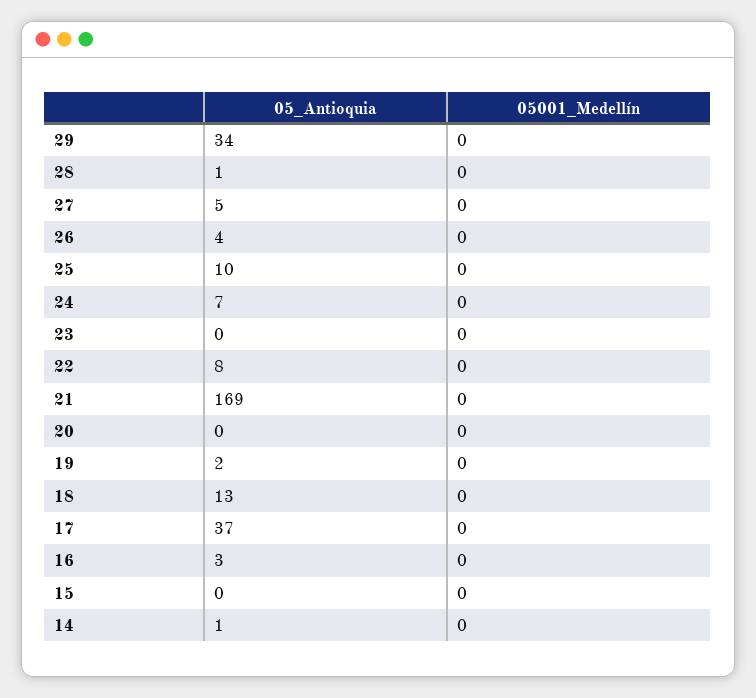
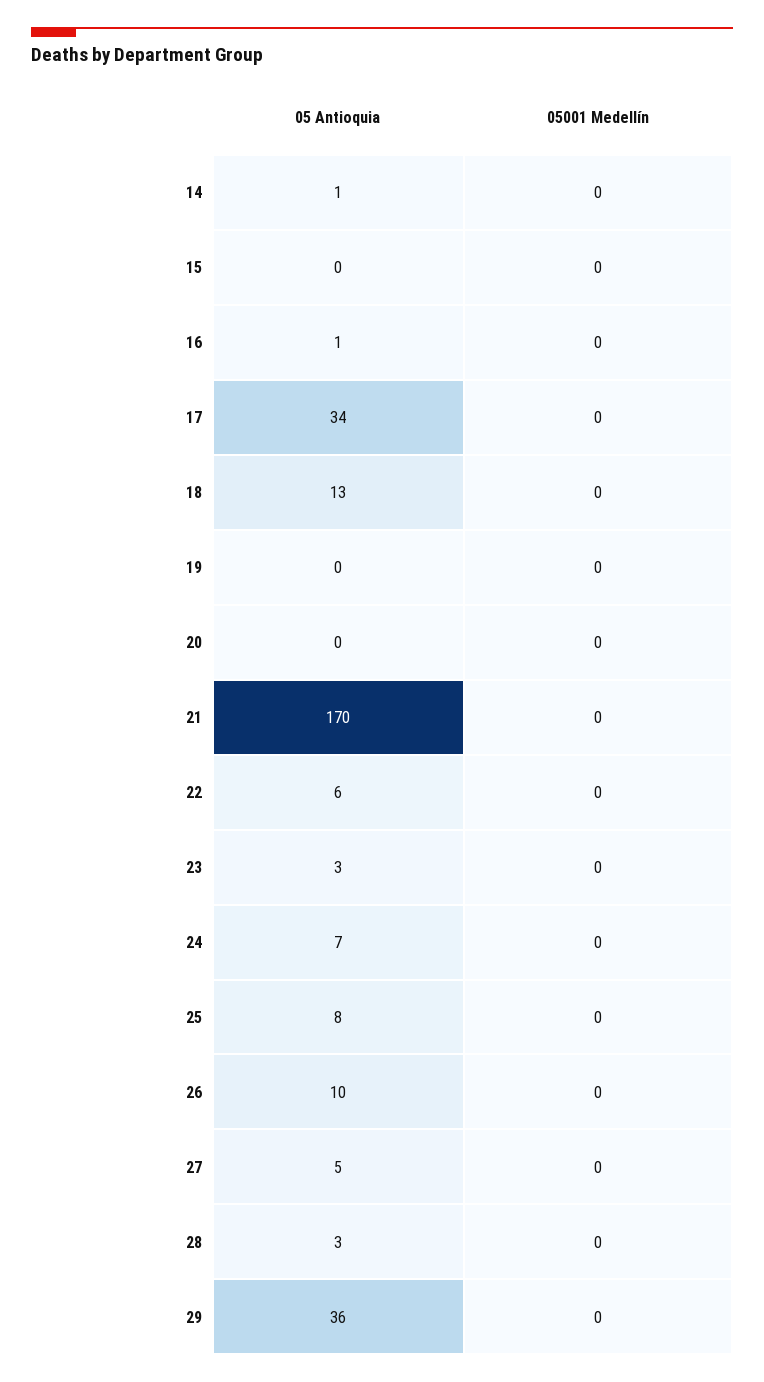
  {
    "05_Antioquia": {
-     "29": 34,
+     "29": 36,
-     "28": 1,
+     "28": 3,
      "27": 5,
-     "26": 4,
+     "26": 10,
-     "25": 10,
+     "25": 8,
      "24": 7,
-     "23": 0,
+     "23": 3,
-     "22": 8,
+     "22": 6,
-     "21": 169,
+     "21": 170,
      "20": 0,
-     "19": 2,
+     "19": 0,
      "18": 13,
-     "17": 37,
+     "17": 34,
-     "16": 3,
+     "16": 1,
      "15": 0,
      "14": 1
    },
    "05001_Medellín": {
      "29": 0,
      "28": 0,
      "27": 0,
      "26": 0,
      "25": 0,
      "24": 0,
      "23": 0,
      "22": 0,
      "21": 0,
      "20": 0,
      "19": 0,
      "18": 0,
      "17": 0,
      "16": 0,
      "15": 0,
      "14": 0
    }
  }

